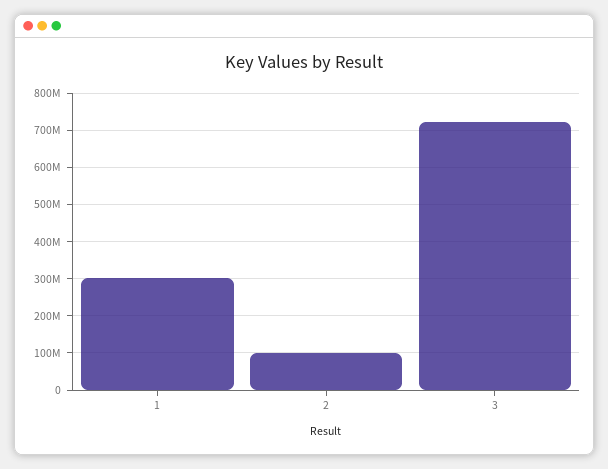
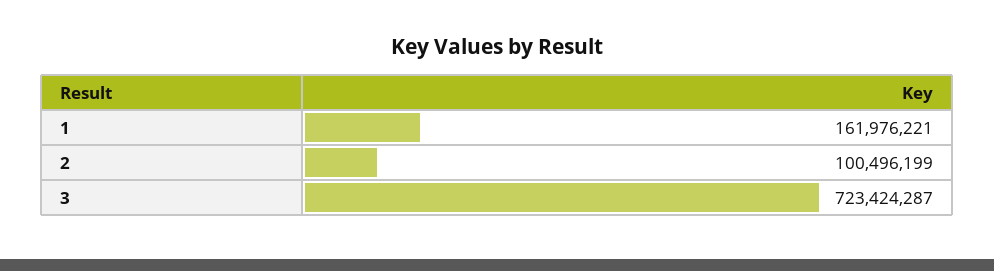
  {
-   "1": 300000000,
+   "1": 161976221,
    "2": 100496199,
    "3": 723424287
  }

